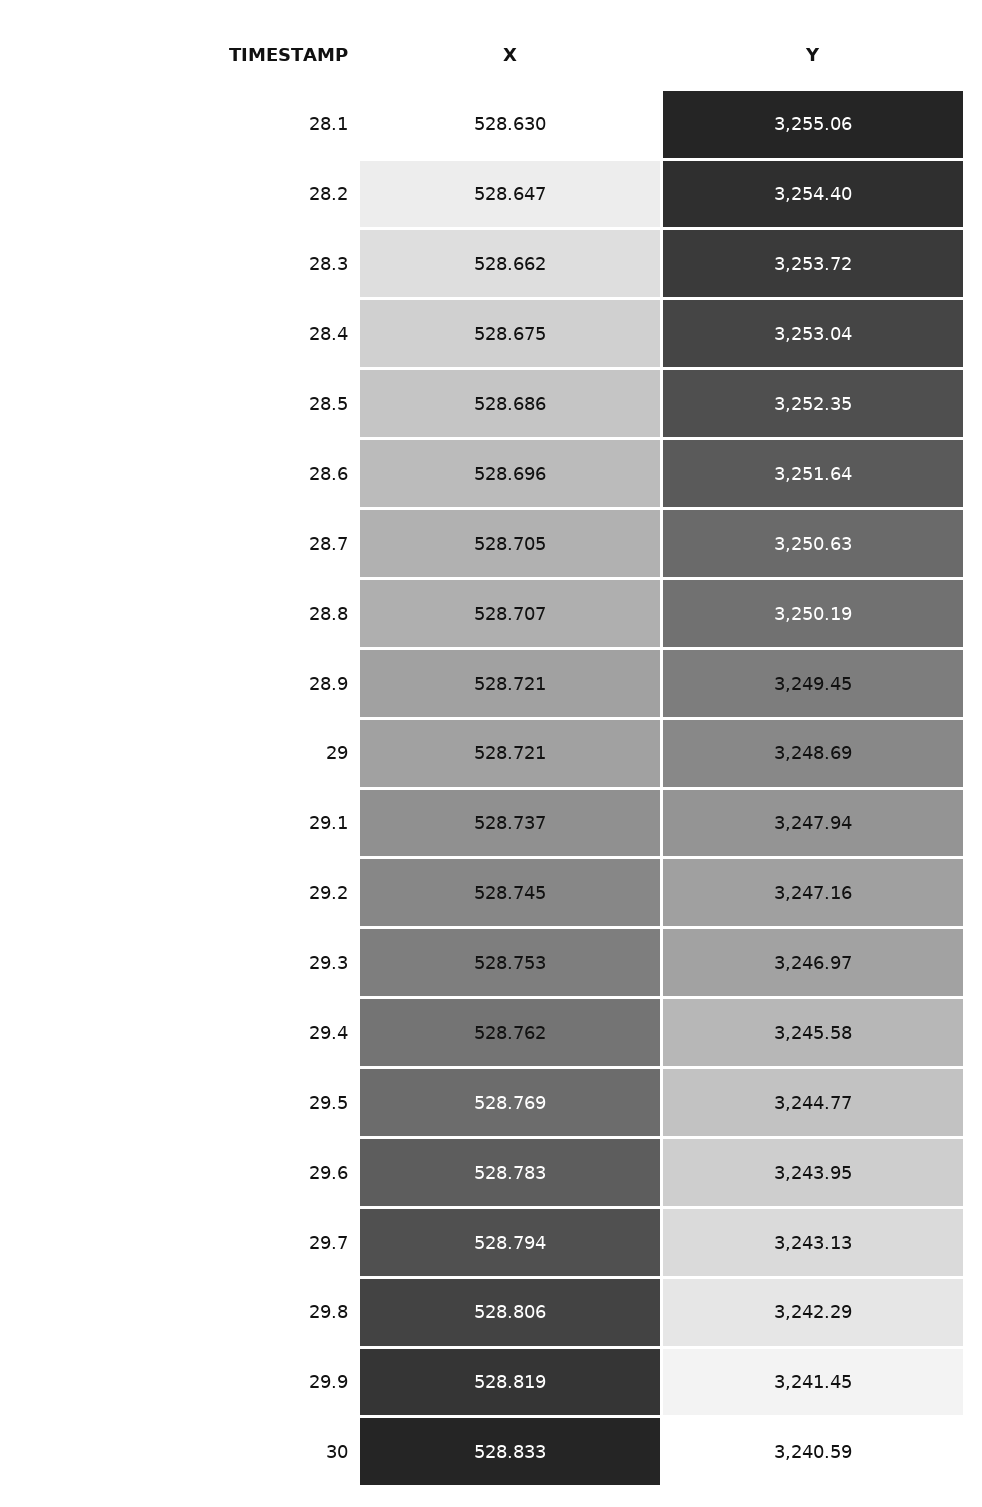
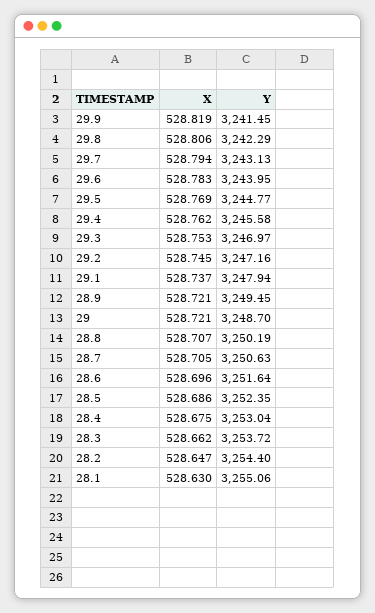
  {
    "X": {
      "28.1": 528.63,
      "28.2": 528.647,
      "28.3": 528.662,
      "28.4": 528.675,
      "28.5": 528.686,
      "28.6": 528.696,
      "28.7": 528.705,
      "28.8": 528.707,
      "28.9": 528.721,
      "29": 528.721,
      "29.1": 528.737,
      "29.2": 528.745,
      "29.3": 528.753,
      "29.4": 528.762,
      "29.5": 528.769,
      "29.6": 528.783,
      "29.7": 528.794,
      "29.8": 528.806,
-     "29.9": 528.819,
+     "29.9": 528.819
-     "30": 528.833
    },
    "Y": {
      "28.1": 3255.06,
      "28.2": 3254.4,
      "28.3": 3253.72,
      "28.4": 3253.04,
      "28.5": 3252.35,
      "28.6": 3251.64,
      "28.7": 3250.63,
      "28.8": 3250.19,
      "28.9": 3249.45,
-     "29": 3248.69,
+     "29": 3248.7,
      "29.1": 3247.94,
      "29.2": 3247.16,
      "29.3": 3246.97,
      "29.4": 3245.58,
      "29.5": 3244.77,
      "29.6": 3243.95,
      "29.7": 3243.13,
      "29.8": 3242.29,
-     "29.9": 3241.45,
+     "29.9": 3241.45
-     "30": 3240.59
    }
  }

